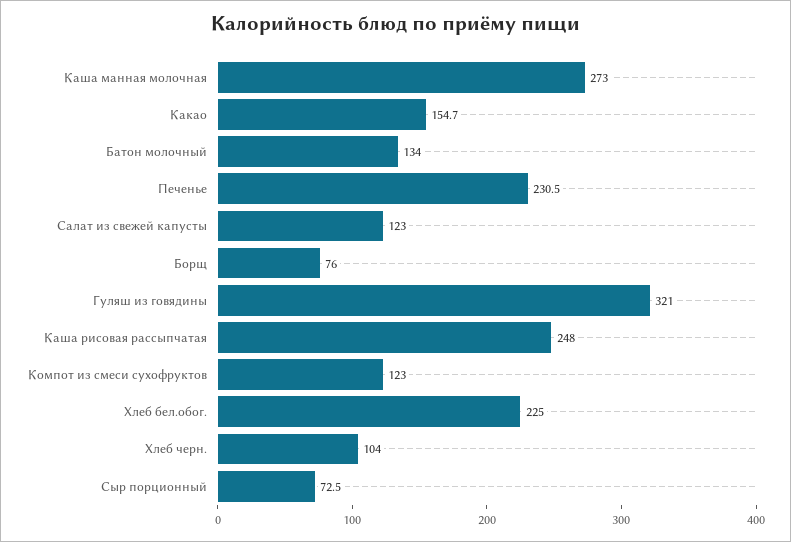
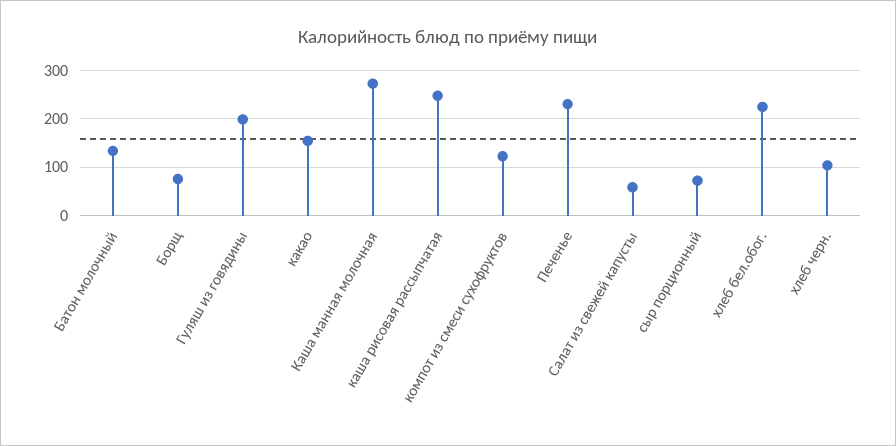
  {
    "Каша манная молочная": 273,
    "Какао": 154.7,
    "Батон молочный": 134,
    "Печенье": 230.5,
-   "Салат из свежей капусты": 123,
+   "Салат из свежей капусты": 60,
    "Борщ": 76,
-   "Гуляш из говядины": 321,
+   "Гуляш из говядины": 200,
    "Каша рисовая рассыпчатая": 248,
    "Компот из смеси сухофруктов": 123,
    "Хлеб бел.обог.": 225,
    "Хлеб черн.": 104,
    "Сыр порционный": 72.5
  }

